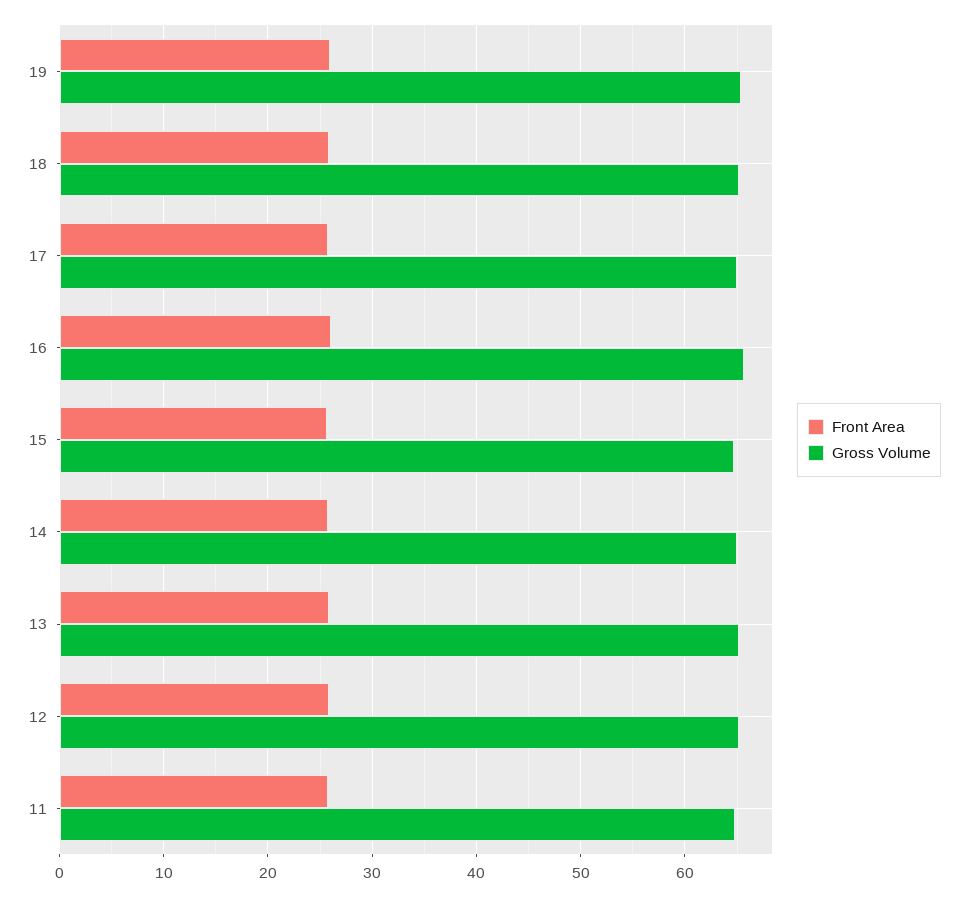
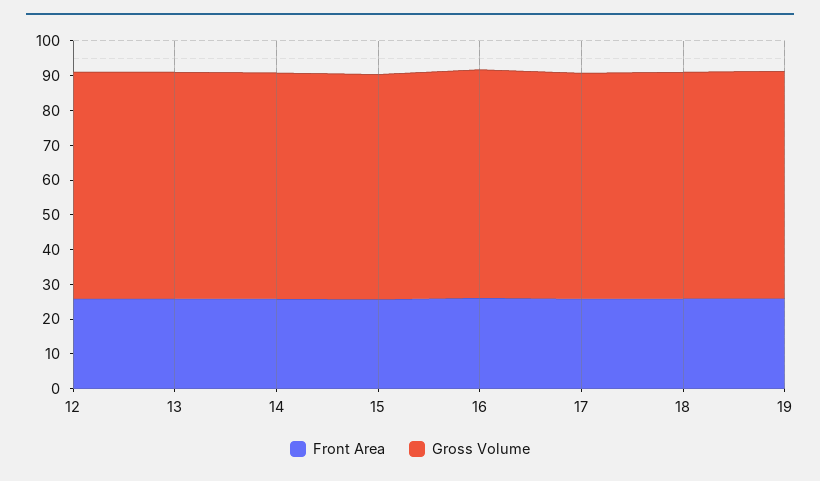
  {
    "Front Area": {
      "19": 26,
      "18": 26,
      "17": 26,
      "16": 26,
      "15": 26,
      "14": 26,
      "13": 26,
-     "12": 26,
+     "12": 26
-     "11": 26
    },
    "Gross Volume": {
      "19": 65,
      "18": 65,
      "17": 65,
      "16": 66,
      "15": 65,
      "14": 65,
      "13": 65,
-     "12": 65,
+     "12": 65
-     "11": 65
    }
  }

